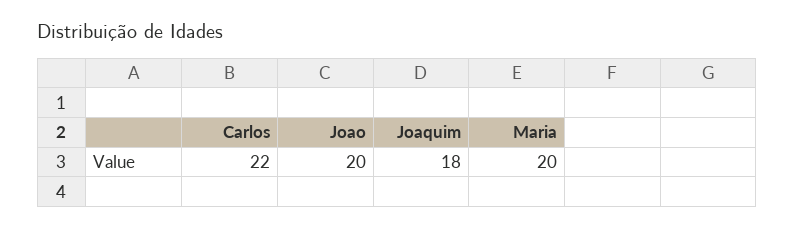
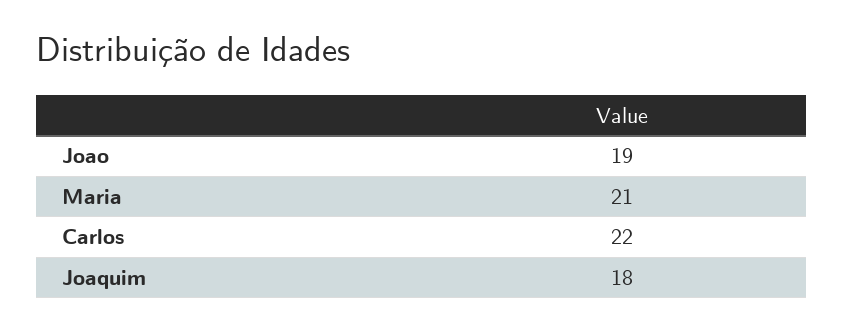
  {
    "Carlos": 22,
-   "Joao": 20,
+   "Joao": 19,
    "Joaquim": 18,
-   "Maria": 20
+   "Maria": 21
  }

